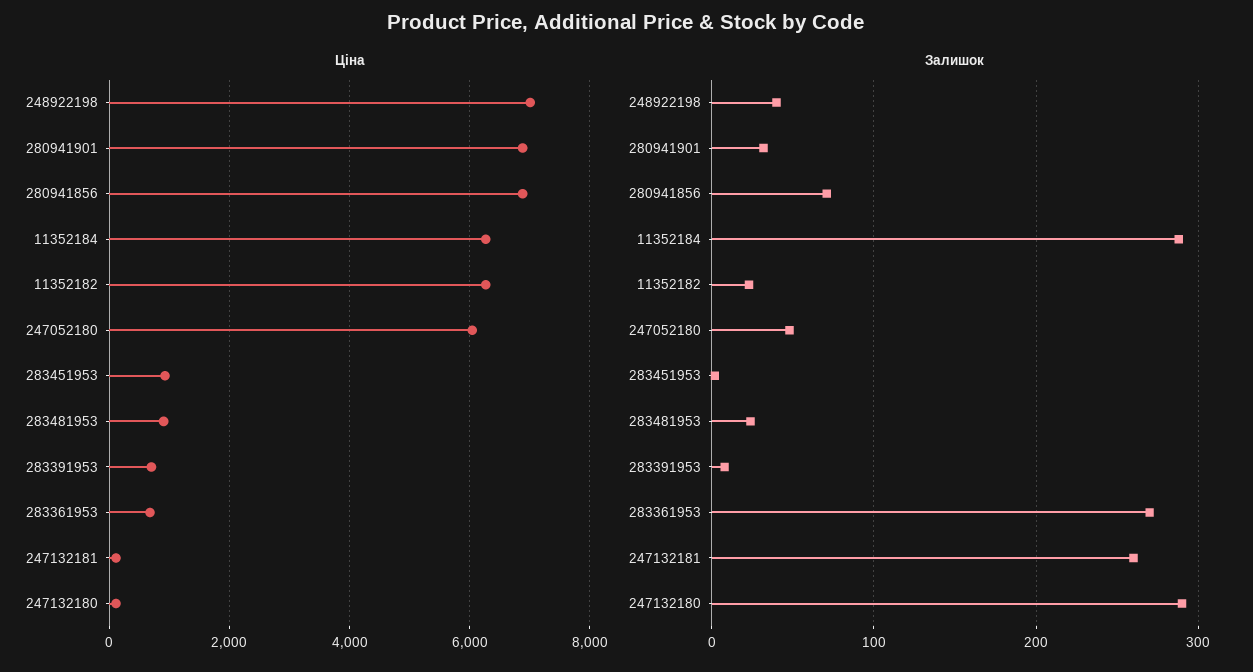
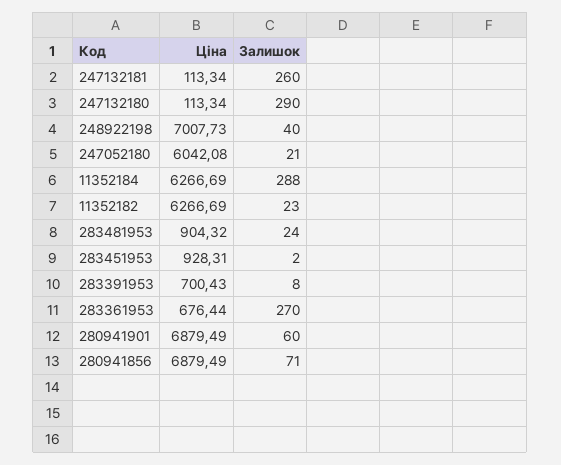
  {
    "Ціна": {
      "248922198": 7007.73,
      "280941901": 6879.49,
      "280941856": 6879.49,
      "11352184": 6266.69,
      "11352182": 6266.69,
      "247052180": 6042.08,
      "283451953": 928.31,
      "283481953": 904.32,
      "283391953": 700.43,
      "283361953": 676.44,
      "247132181": 113.34,
      "247132180": 113.34
    },
    "Залишок": {
      "248922198": 40,
-     "280941901": 30,
+     "280941901": 60,
      "280941856": 71,
      "11352184": 288,
      "11352182": 23,
-     "247052180": 50,
+     "247052180": 21,
      "283451953": 2,
      "283481953": 24,
      "283391953": 8,
      "283361953": 270,
      "247132181": 260,
      "247132180": 290
    }
  }

